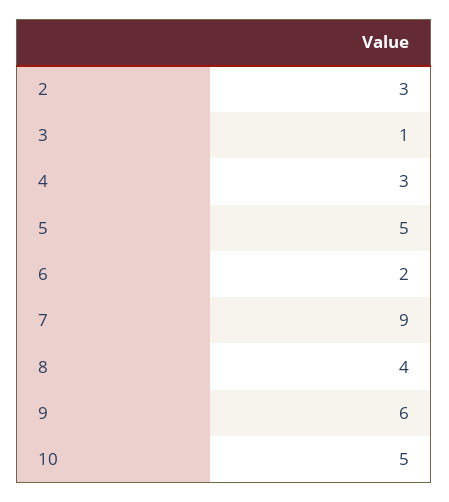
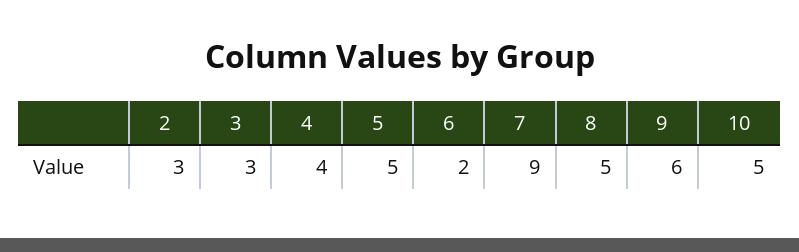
  {
    "2": 3,
-   "3": 1,
+   "3": 3,
-   "4": 3,
+   "4": 4,
    "5": 5,
    "6": 2,
    "7": 9,
-   "8": 4,
+   "8": 5,
    "9": 6,
    "10": 5
  }

